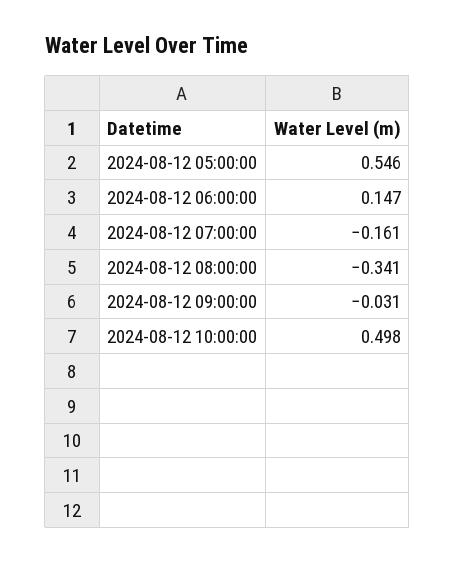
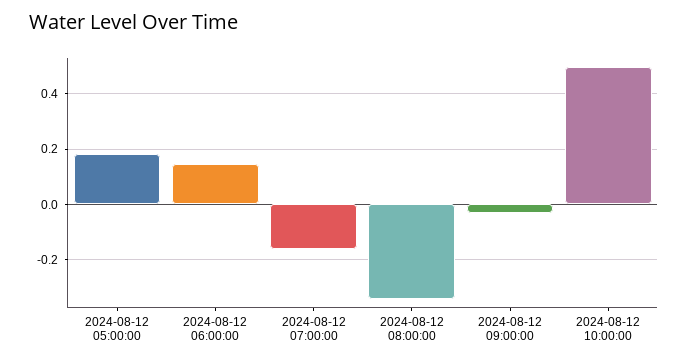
  {
-   "2024-08-12 05:00:00": 0.546,
+   "2024-08-12 05:00:00": 0.175,
    "2024-08-12 06:00:00": 0.147,
    "2024-08-12 07:00:00": -0.161,
    "2024-08-12 08:00:00": -0.341,
    "2024-08-12 09:00:00": -0.031,
    "2024-08-12 10:00:00": 0.498
  }

